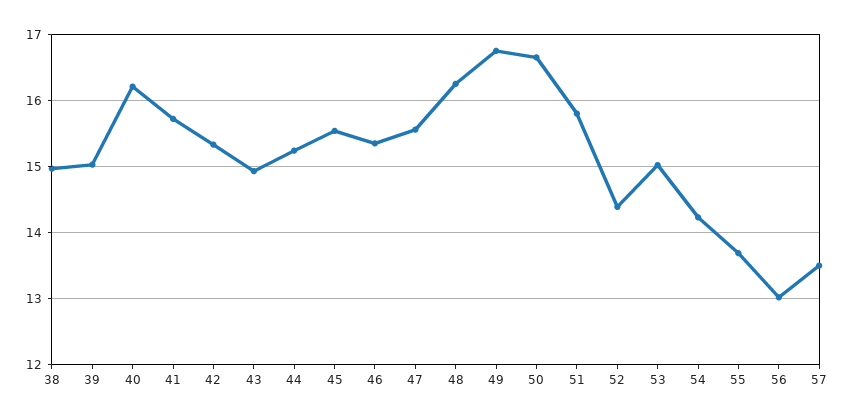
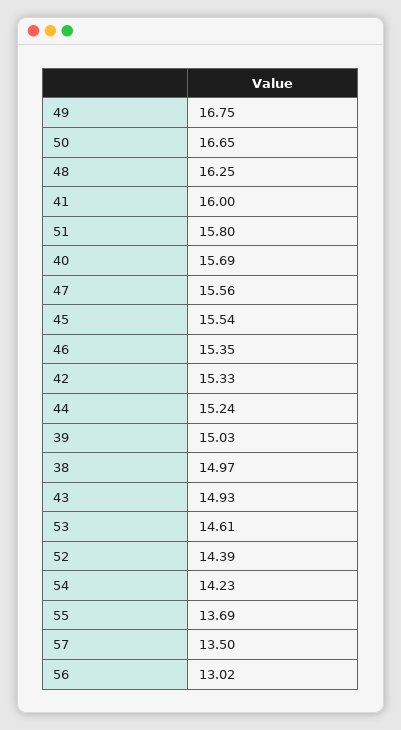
  {
    "38": 14.97,
    "39": 15.03,
-   "40": 16.2,
+   "40": 15.69,
-   "41": 15.7,
+   "41": 16,
    "42": 15.33,
    "43": 14.93,
    "44": 15.24,
    "45": 15.54,
    "46": 15.35,
    "47": 15.56,
    "48": 16.25,
    "49": 16.75,
    "50": 16.65,
    "51": 15.8,
    "52": 14.39,
-   "53": 15,
+   "53": 14.61,
    "54": 14.23,
    "55": 13.69,
    "56": 13.02,
    "57": 13.5
  }

